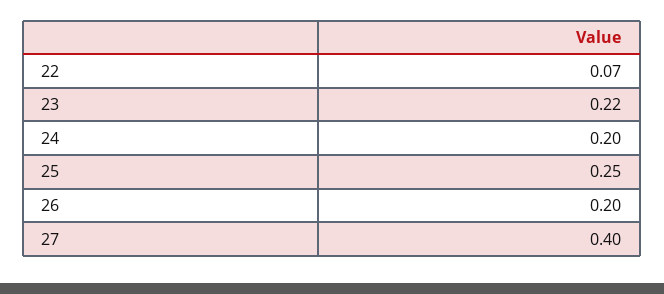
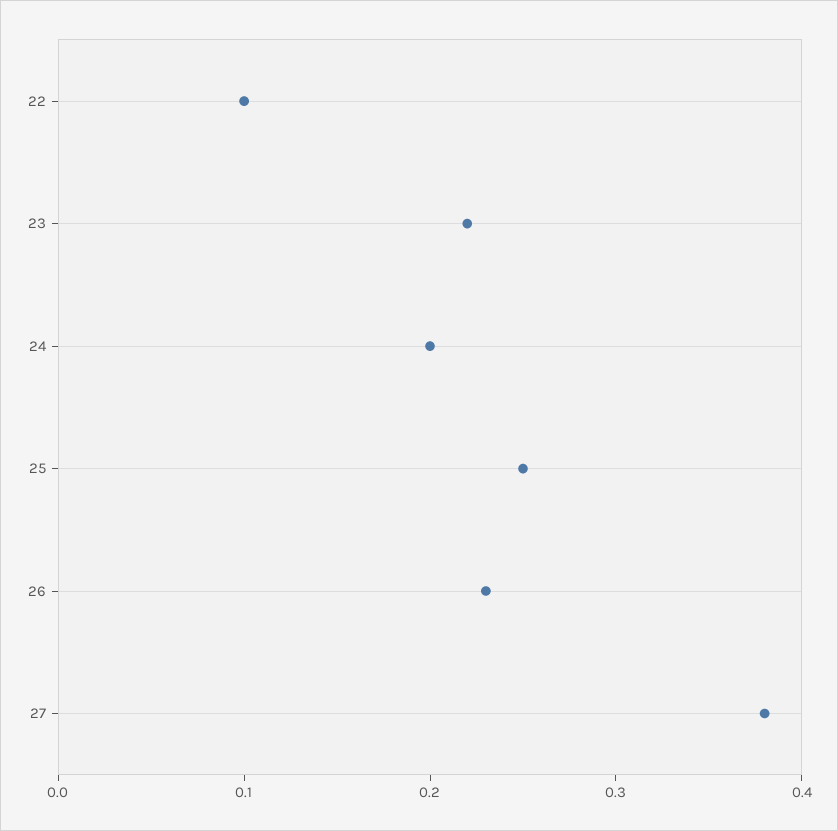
  {
-   "22": 0.07,
+   "22": 0.1,
    "23": 0.22,
    "24": 0.2,
    "25": 0.25,
-   "26": 0.2,
+   "26": 0.23,
-   "27": 0.4
+   "27": 0.38
  }

